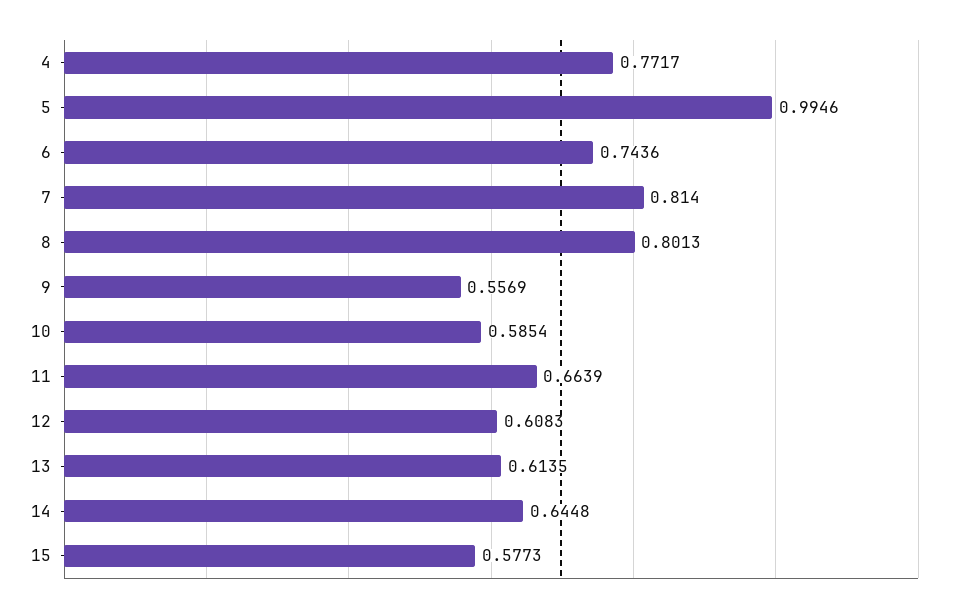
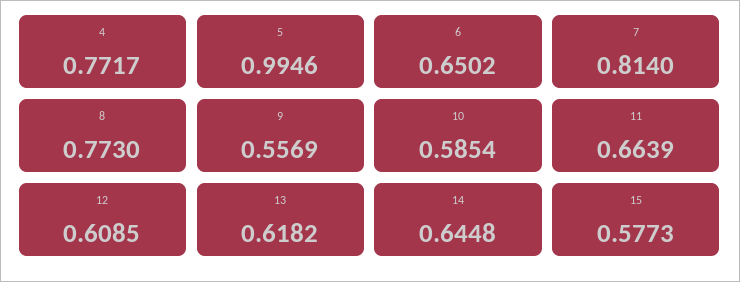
  {
    "4": 0.7717,
    "5": 0.9946,
-   "6": 0.7436,
+   "6": 0.6502,
    "7": 0.814,
-   "8": 0.8013,
+   "8": 0.773,
    "9": 0.5569,
    "10": 0.5854,
    "11": 0.6639,
-   "12": 0.6083,
+   "12": 0.6085,
-   "13": 0.6135,
+   "13": 0.6182,
    "14": 0.6448,
    "15": 0.5773
  }

